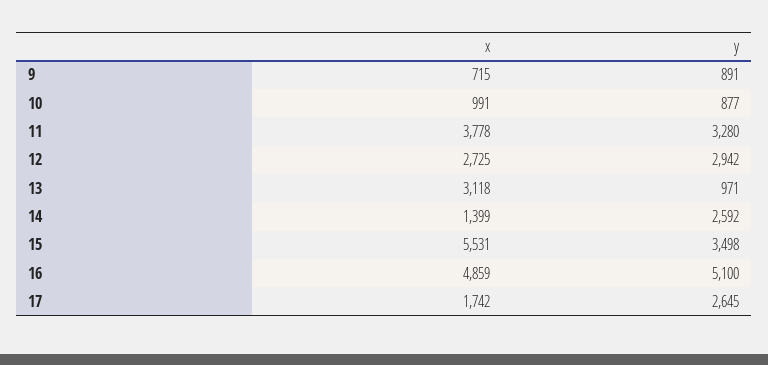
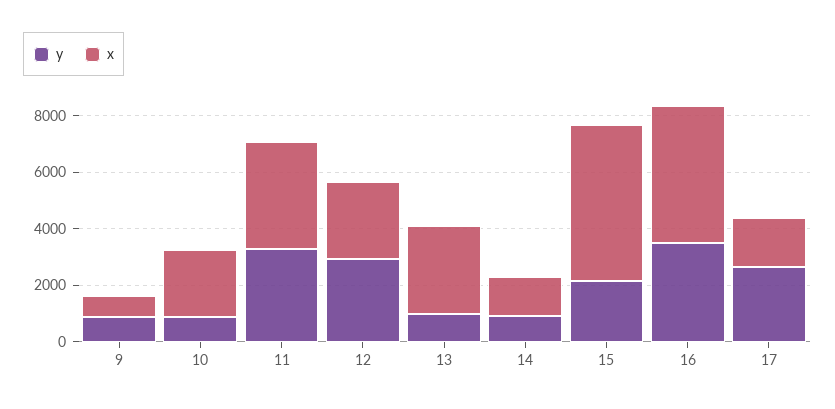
  {
    "x": {
      "9": 715,
-     "10": 991,
+     "10": 2500,
      "11": 3778,
      "12": 2725,
      "13": 3118,
      "14": 1399,
      "15": 5531,
      "16": 4859,
      "17": 1742
    },
    "y": {
      "9": 891,
      "10": 877,
      "11": 3280,
      "12": 2942,
      "13": 971,
-     "14": 2592,
+     "14": 1000,
-     "15": 3498,
+     "15": 2000,
-     "16": 5100,
+     "16": 3500,
      "17": 2645
    }
  }

